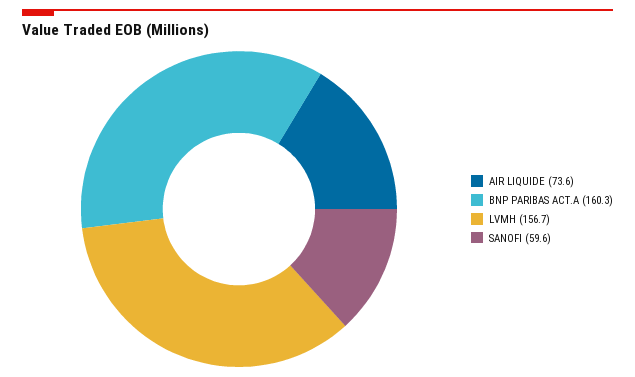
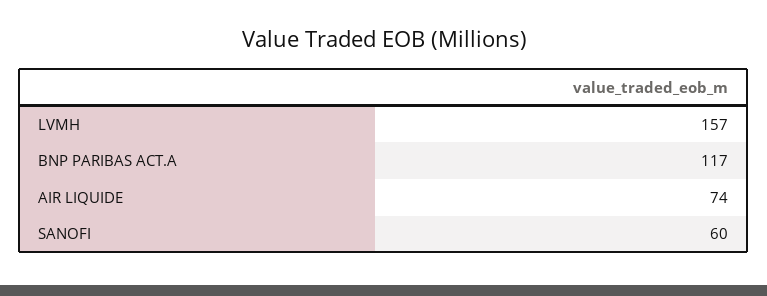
  {
    "AIR LIQUIDE": 73.6,
-   "BNP PARIBAS ACT.A": 160.3,
+   "BNP PARIBAS ACT.A": 117,
    "LVMH": 156.7,
    "SANOFI": 59.6
  }

